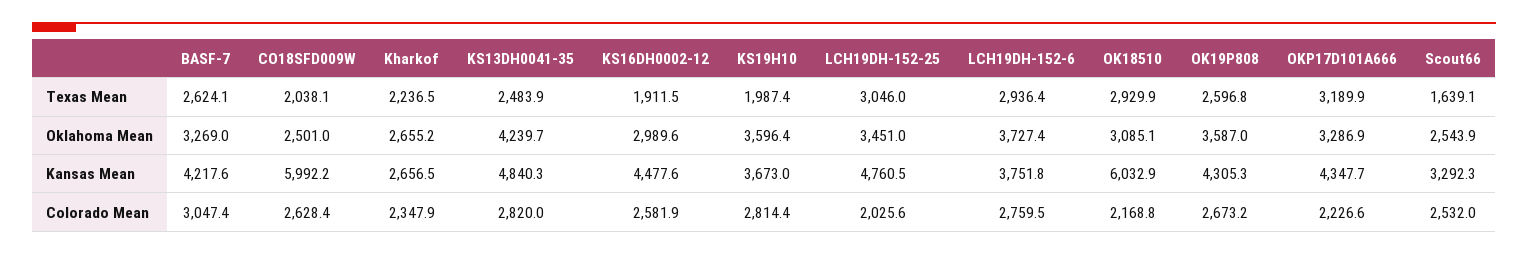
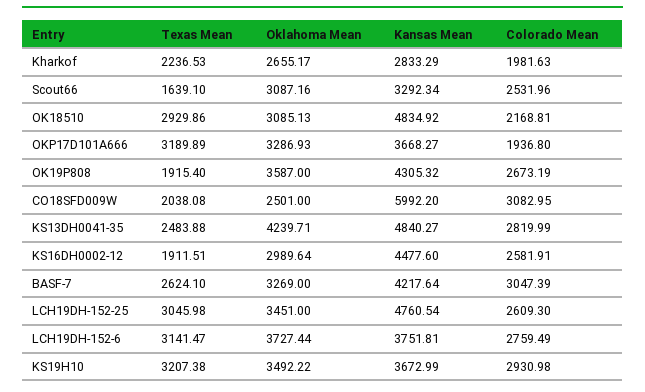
  {
    "BASF-7": {
      "Texas Mean": 2624.1,
      "Oklahoma Mean": 3269,
      "Kansas Mean": 4217.64,
      "Colorado Mean": 3047.39
    },
    "CO18SFD009W": {
      "Texas Mean": 2038.08,
      "Oklahoma Mean": 2501,
      "Kansas Mean": 5992.2,
-     "Colorado Mean": 2628.4
+     "Colorado Mean": 3082.95
    },
    "Kharkof": {
      "Texas Mean": 2236.53,
      "Oklahoma Mean": 2655.17,
-     "Kansas Mean": 2656.5,
+     "Kansas Mean": 2833.29,
-     "Colorado Mean": 2347.9
+     "Colorado Mean": 1981.63
    },
    "KS13DH0041-35": {
      "Texas Mean": 2483.88,
      "Oklahoma Mean": 4239.71,
      "Kansas Mean": 4840.27,
      "Colorado Mean": 2819.99
    },
    "KS16DH0002-12": {
      "Texas Mean": 1911.51,
      "Oklahoma Mean": 2989.64,
      "Kansas Mean": 4477.6,
      "Colorado Mean": 2581.91
    },
    "KS19H10": {
-     "Texas Mean": 1987.4,
+     "Texas Mean": 3207.38,
-     "Oklahoma Mean": 3596.4,
+     "Oklahoma Mean": 3492.22,
      "Kansas Mean": 3672.99,
-     "Colorado Mean": 2814.4
+     "Colorado Mean": 2930.98
    },
    "LCH19DH-152-25": {
      "Texas Mean": 3045.98,
      "Oklahoma Mean": 3451,
      "Kansas Mean": 4760.54,
-     "Colorado Mean": 2025.6
+     "Colorado Mean": 2609.3
    },
    "LCH19DH-152-6": {
-     "Texas Mean": 2936.4,
+     "Texas Mean": 3141.47,
      "Oklahoma Mean": 3727.44,
      "Kansas Mean": 3751.81,
      "Colorado Mean": 2759.49
    },
    "OK18510": {
      "Texas Mean": 2929.86,
      "Oklahoma Mean": 3085.13,
-     "Kansas Mean": 6032.9,
+     "Kansas Mean": 4834.92,
      "Colorado Mean": 2168.81
    },
    "OK19P808": {
-     "Texas Mean": 2596.8,
+     "Texas Mean": 1915.4,
      "Oklahoma Mean": 3587,
      "Kansas Mean": 4305.32,
      "Colorado Mean": 2673.19
    },
    "OKP17D101A666": {
      "Texas Mean": 3189.89,
      "Oklahoma Mean": 3286.93,
-     "Kansas Mean": 4347.7,
+     "Kansas Mean": 3668.27,
-     "Colorado Mean": 2226.6
+     "Colorado Mean": 1936.8
    },
    "Scout66": {
      "Texas Mean": 1639.1,
-     "Oklahoma Mean": 2543.9,
+     "Oklahoma Mean": 3087.16,
      "Kansas Mean": 3292.34,
      "Colorado Mean": 2531.96
    }
  }

